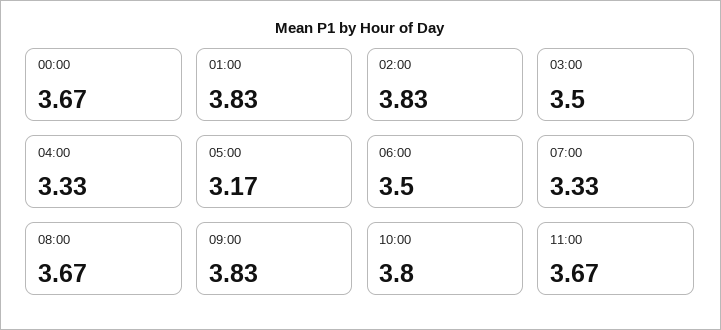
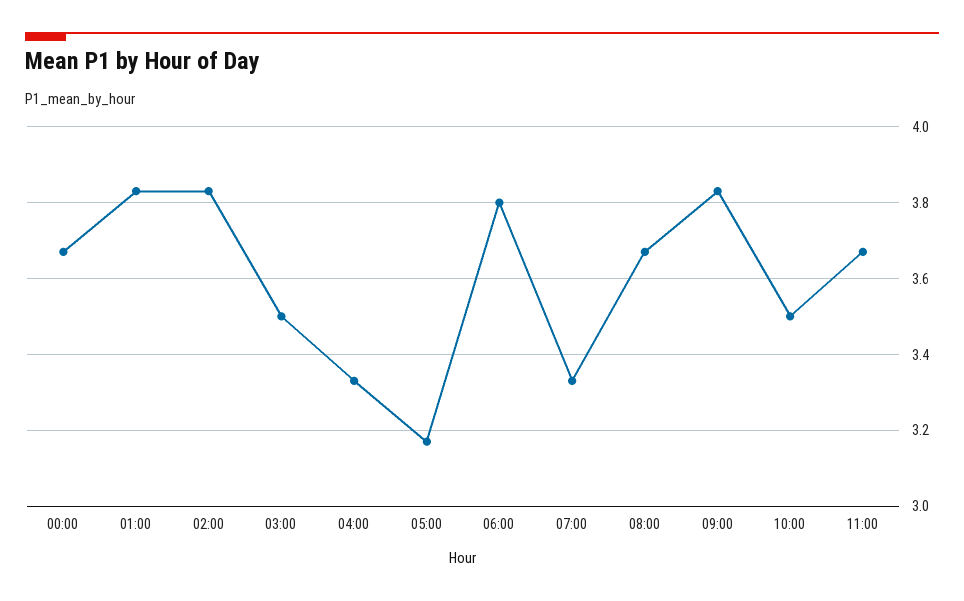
  {
    "00:00": 3.67,
    "01:00": 3.83,
    "02:00": 3.83,
    "03:00": 3.5,
    "04:00": 3.33,
    "05:00": 3.17,
-   "06:00": 3.5,
+   "06:00": 3.8,
    "07:00": 3.33,
    "08:00": 3.67,
    "09:00": 3.83,
-   "10:00": 3.8,
+   "10:00": 3.5,
    "11:00": 3.67
  }

